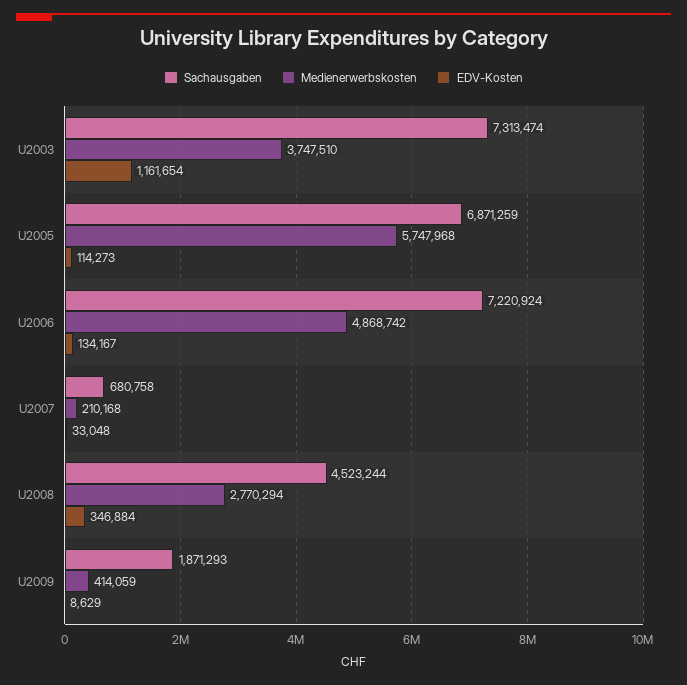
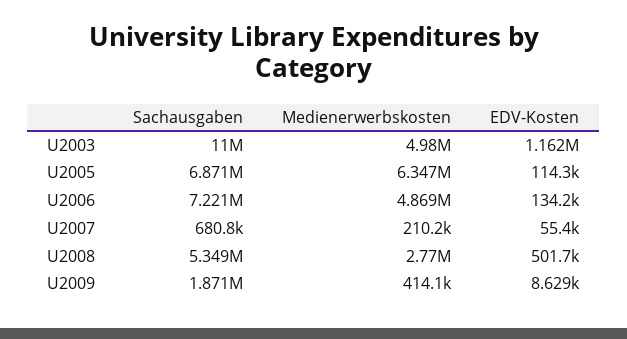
  {
    "Sachausgaben": {
-     "U2003": 7313474,
+     "U2003": 11000000,
      "U2005": 6871259,
      "U2006": 7220924,
      "U2007": 680758,
-     "U2008": 4523244,
+     "U2008": 5349000,
      "U2009": 1871293
    },
    "Medienerwerbskosten": {
-     "U2003": 3747510,
+     "U2003": 4980000,
-     "U2005": 5747968,
+     "U2005": 6347000,
      "U2006": 4868742,
      "U2007": 210168,
      "U2008": 2770294,
      "U2009": 414059
    },
    "EDV-Kosten": {
      "U2003": 1161654,
      "U2005": 114273,
      "U2006": 134167,
-     "U2007": 33048,
+     "U2007": 55400,
-     "U2008": 346884,
+     "U2008": 501700,
      "U2009": 8629
    }
  }

